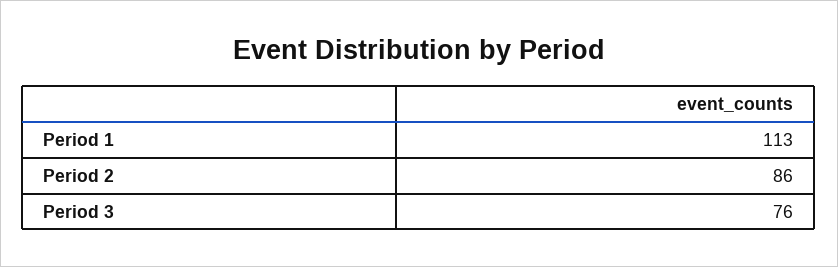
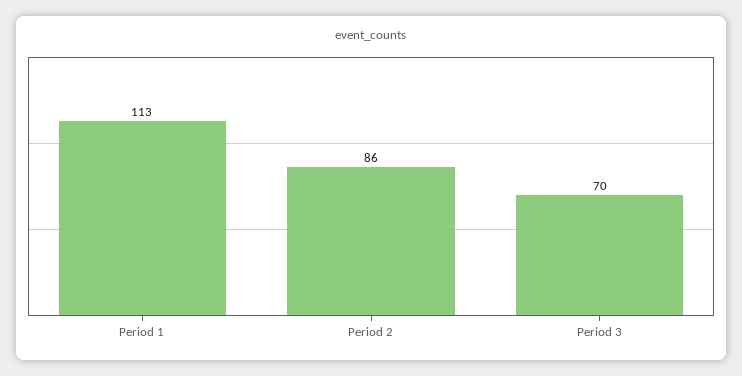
  {
    "Period 1": 113,
    "Period 2": 86,
-   "Period 3": 76
+   "Period 3": 70
  }

